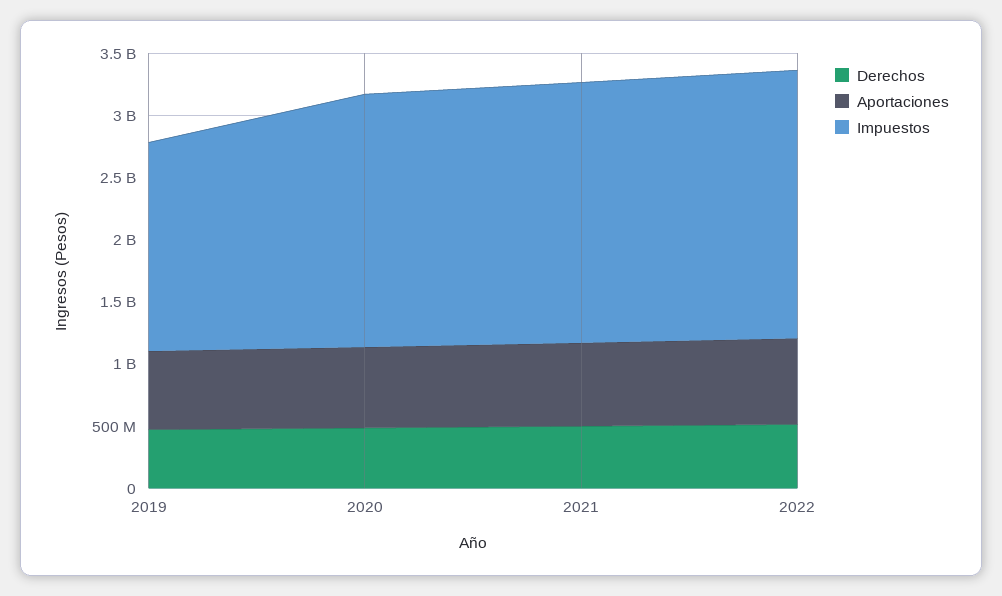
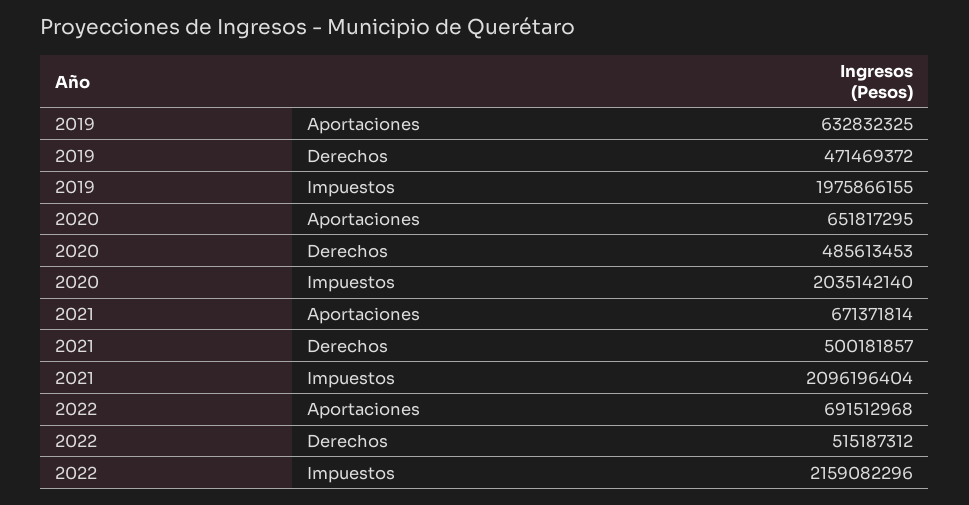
  {
    "Derechos": {
      "2019": 471469372,
      "2020": 485613453,
      "2021": 500181857,
      "2022": 515187312
    },
    "Aportaciones": {
      "2019": 632832325,
      "2020": 651817295,
      "2021": 671371814,
      "2022": 691512968
    },
    "Impuestos": {
-     "2019": 1700000000,
+     "2019": 1975866155,
      "2020": 2035142140,
      "2021": 2096196404,
      "2022": 2159082296
    }
  }

